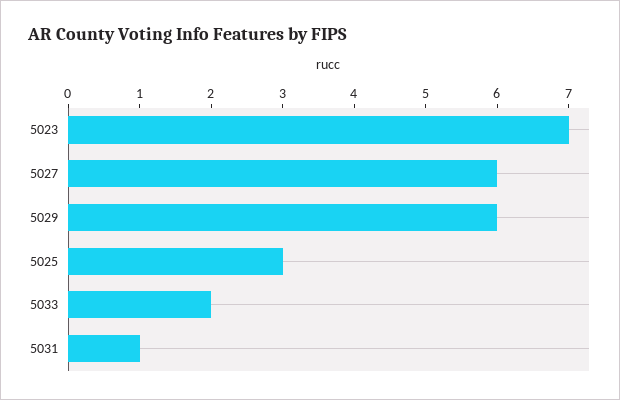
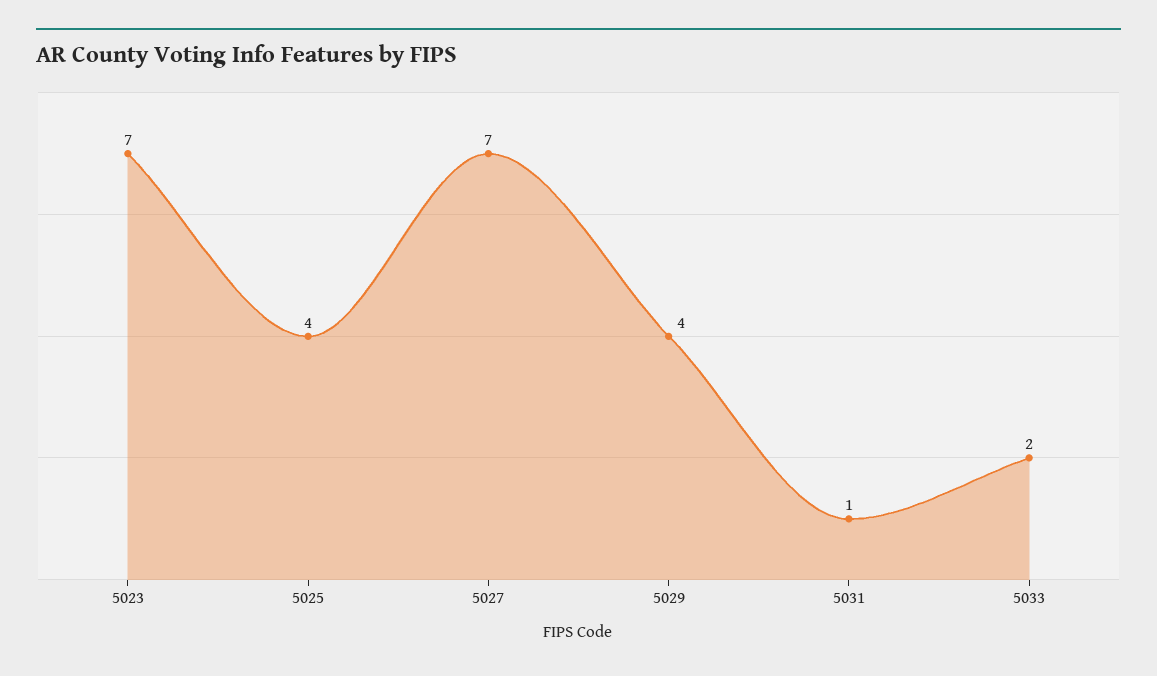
  {
    "5023": 7,
-   "5027": 6,
+   "5027": 7,
-   "5029": 6,
+   "5029": 4,
-   "5025": 3,
+   "5025": 4,
    "5033": 2,
    "5031": 1
  }

